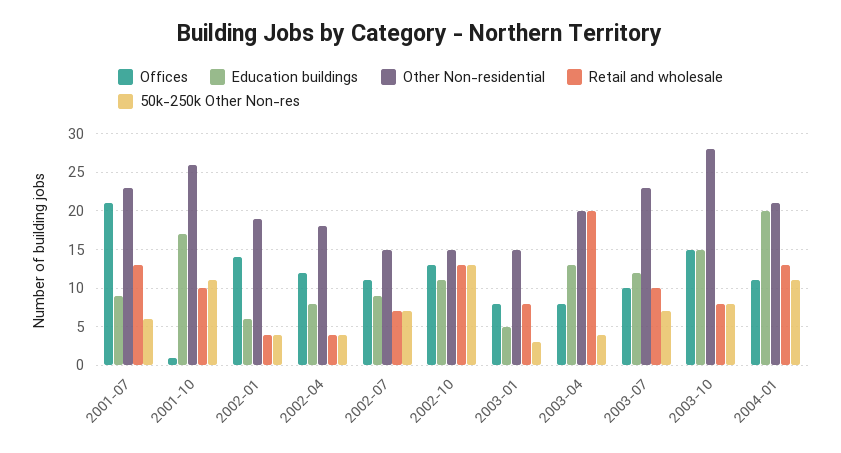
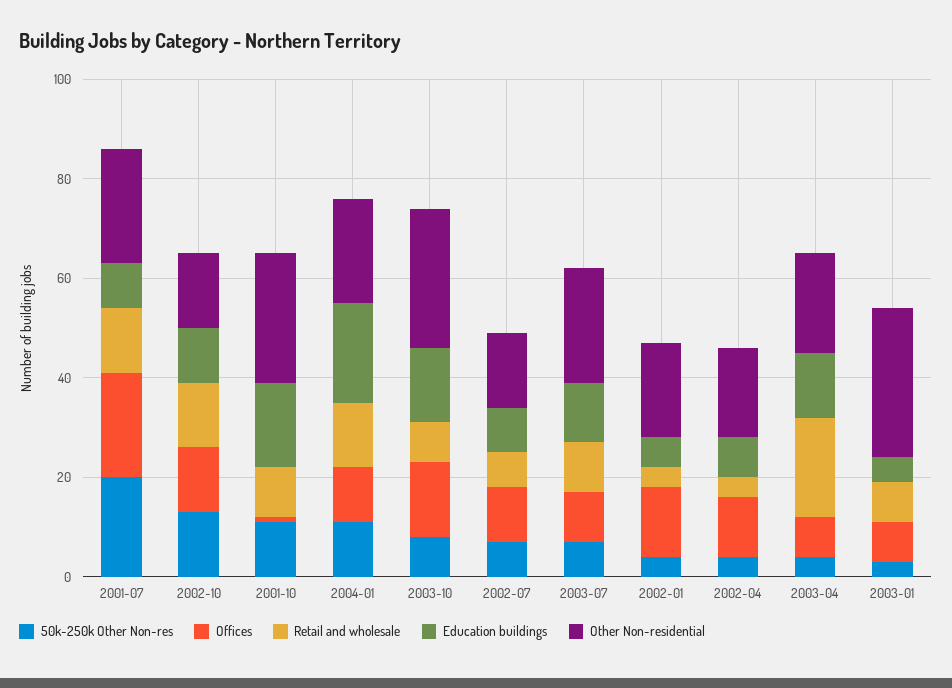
  {
    "Offices": {
      "2001-07": 21,
      "2001-10": 1,
      "2002-01": 14,
      "2002-04": 12,
      "2002-07": 11,
      "2002-10": 13,
      "2003-01": 8,
      "2003-04": 8,
      "2003-07": 10,
      "2003-10": 15,
      "2004-01": 11
    },
    "Education buildings": {
      "2001-07": 9,
      "2001-10": 17,
      "2002-01": 6,
      "2002-04": 8,
      "2002-07": 9,
      "2002-10": 11,
      "2003-01": 5,
      "2003-04": 13,
      "2003-07": 12,
      "2003-10": 15,
      "2004-01": 20
    },
    "Other Non-residential": {
      "2001-07": 23,
      "2001-10": 26,
      "2002-01": 19,
      "2002-04": 18,
      "2002-07": 15,
      "2002-10": 15,
-     "2003-01": 15,
+     "2003-01": 30,
      "2003-04": 20,
      "2003-07": 23,
      "2003-10": 28,
      "2004-01": 21
    },
    "Retail and wholesale": {
      "2001-07": 13,
      "2001-10": 10,
      "2002-01": 4,
      "2002-04": 4,
      "2002-07": 7,
      "2002-10": 13,
      "2003-01": 8,
      "2003-04": 20,
      "2003-07": 10,
      "2003-10": 8,
      "2004-01": 13
    },
    "50k-250k Other Non-res": {
-     "2001-07": 6,
+     "2001-07": 20,
      "2001-10": 11,
      "2002-01": 4,
      "2002-04": 4,
      "2002-07": 7,
      "2002-10": 13,
      "2003-01": 3,
      "2003-04": 4,
      "2003-07": 7,
      "2003-10": 8,
      "2004-01": 11
    }
  }

